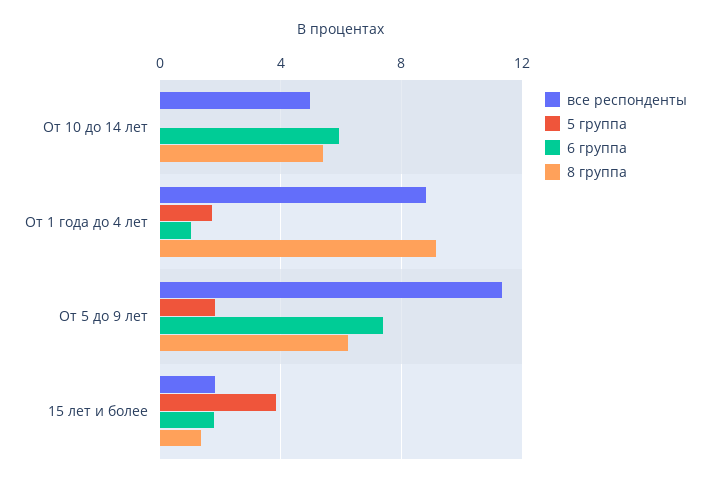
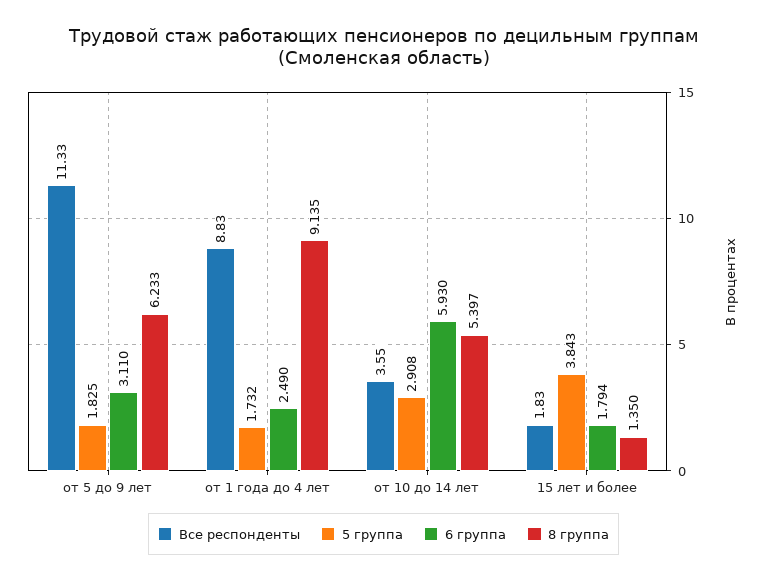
  {
    "все респонденты": {
-     "От 10 до 14 лет": 5,
+     "От 10 до 14 лет": 3.55,
      "От 1 года до 4 лет": 8.83,
      "От 5 до 9 лет": 11.33,
      "15 лет и более": 1.83
    },
    "5 группа": {
-     "От 10 до 14 лет": 0,
+     "От 10 до 14 лет": 2.908,
      "От 1 года до 4 лет": 1.732,
      "От 5 до 9 лет": 1.825,
      "15 лет и более": 3.843
    },
    "6 группа": {
      "От 10 до 14 лет": 5.93,
-     "От 1 года до 4 лет": 1,
+     "От 1 года до 4 лет": 2.49,
-     "От 5 до 9 лет": 7.5,
+     "От 5 до 9 лет": 3.11,
      "15 лет и более": 1.794
    },
    "8 группа": {
      "От 10 до 14 лет": 5.397,
      "От 1 года до 4 лет": 9.135,
      "От 5 до 9 лет": 6.233,
      "15 лет и более": 1.35
    }
  }

